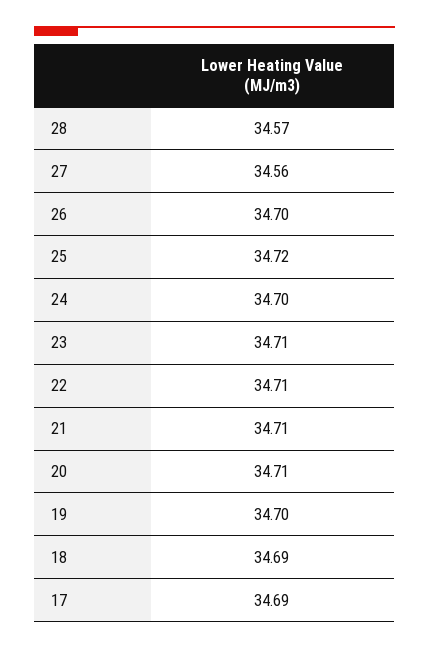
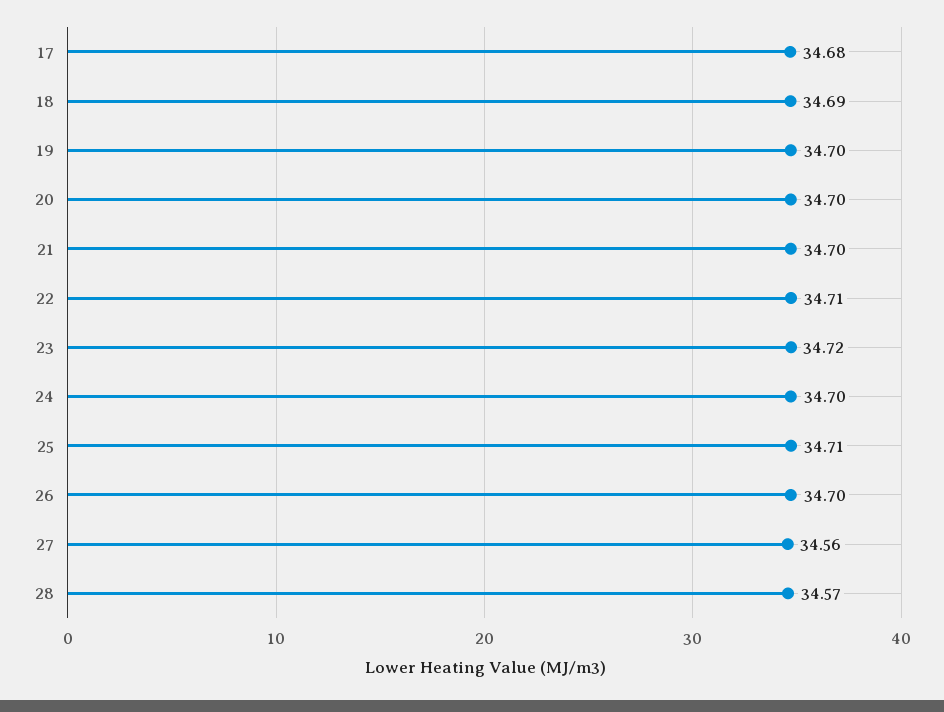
  {
    "28": 34.57,
    "27": 34.56,
    "26": 34.7,
-   "25": 34.72,
+   "25": 34.71,
    "24": 34.7,
-   "23": 34.71,
+   "23": 34.72,
    "22": 34.71,
-   "21": 34.71,
+   "21": 34.7,
-   "20": 34.71,
+   "20": 34.7,
    "19": 34.7,
    "18": 34.69,
-   "17": 34.69
+   "17": 34.68
  }

